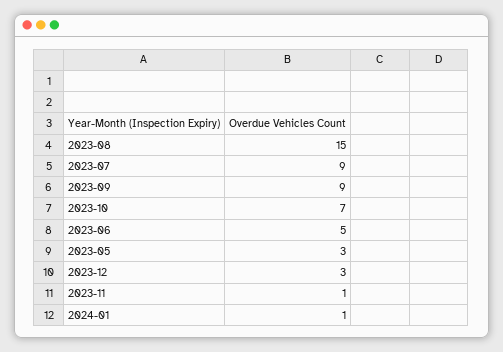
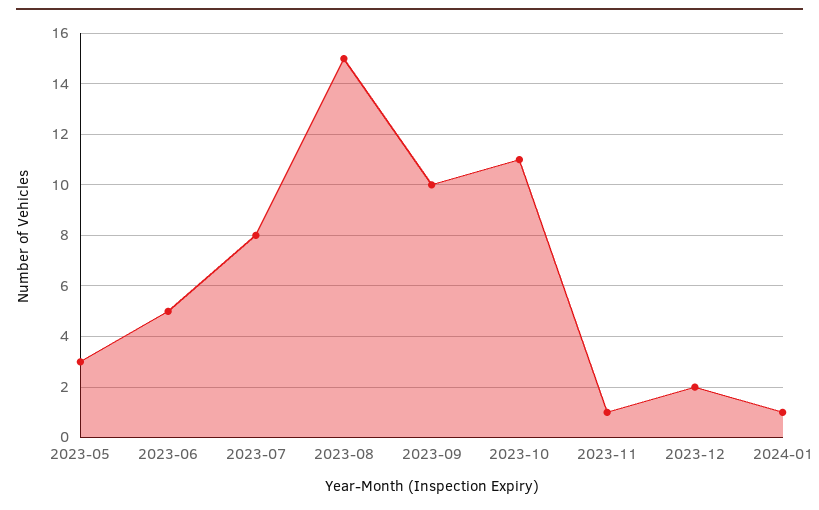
  {
    "2023-08": 15,
-   "2023-07": 9,
+   "2023-07": 8,
-   "2023-09": 9,
+   "2023-09": 10,
-   "2023-10": 7,
+   "2023-10": 11,
    "2023-06": 5,
    "2023-05": 3,
-   "2023-12": 3,
+   "2023-12": 2,
    "2023-11": 1,
    "2024-01": 1
  }

